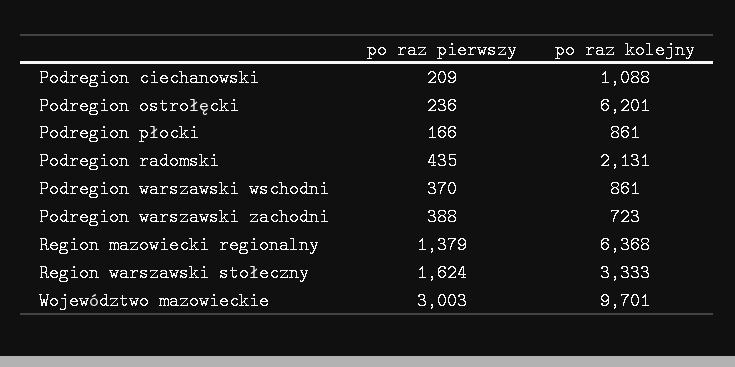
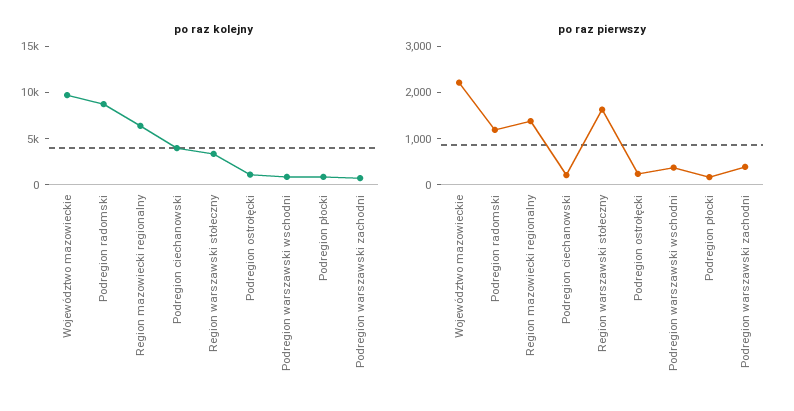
  {
    "po raz pierwszy": {
      "Podregion ciechanowski": 209,
      "Podregion ostrołęcki": 236,
      "Podregion płocki": 166,
-     "Podregion radomski": 435,
+     "Podregion radomski": 1200,
      "Podregion warszawski wschodni": 370,
      "Podregion warszawski zachodni": 388,
      "Region mazowiecki regionalny": 1379,
      "Region warszawski stołeczny": 1624,
-     "Województwo mazowieckie": 3003
+     "Województwo mazowieckie": 2200
    },
    "po raz kolejny": {
-     "Podregion ciechanowski": 1088,
+     "Podregion ciechanowski": 4000,
-     "Podregion ostrołęcki": 6201,
+     "Podregion ostrołęcki": 1000,
      "Podregion płocki": 861,
-     "Podregion radomski": 2131,
+     "Podregion radomski": 9000,
      "Podregion warszawski wschodni": 861,
      "Podregion warszawski zachodni": 723,
      "Region mazowiecki regionalny": 6368,
      "Region warszawski stołeczny": 3333,
      "Województwo mazowieckie": 9701
    }
  }

